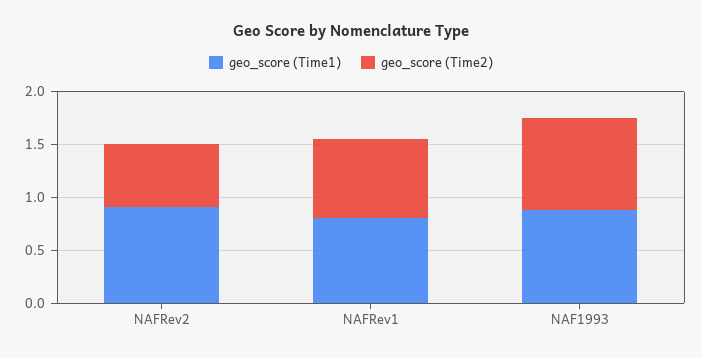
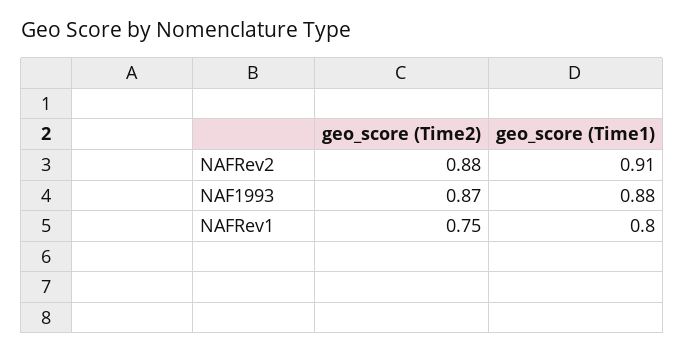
  {
    "geo_score (Time1)": {
      "NAFRev2": 0.91,
      "NAFRev1": 0.8,
      "NAF1993": 0.88
    },
    "geo_score (Time2)": {
-     "NAFRev2": 0.6,
+     "NAFRev2": 0.88,
      "NAFRev1": 0.75,
      "NAF1993": 0.87
    }
  }

